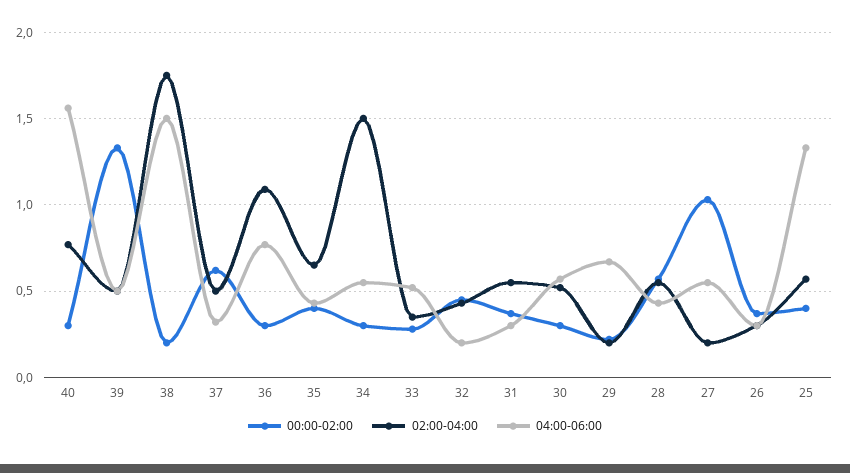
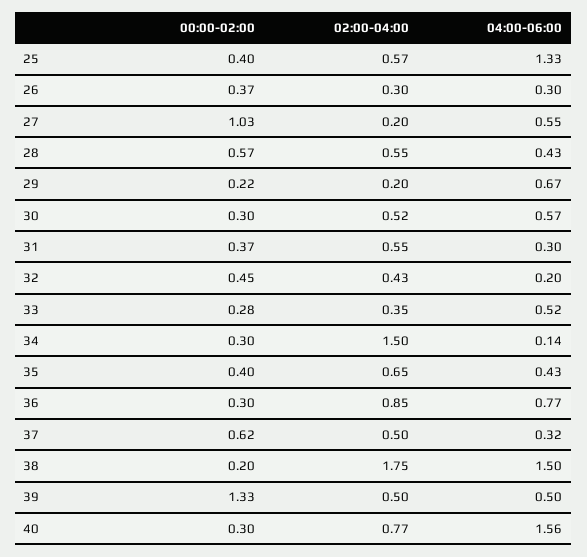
  {
    "00:00-02:00": {
      "40": 0.3,
      "39": 1.33,
      "38": 0.2,
      "37": 0.62,
      "36": 0.3,
      "35": 0.4,
      "34": 0.3,
      "33": 0.28,
      "32": 0.45,
      "31": 0.37,
      "30": 0.3,
      "29": 0.22,
      "28": 0.57,
      "27": 1.03,
      "26": 0.37,
      "25": 0.4
    },
    "02:00-04:00": {
      "40": 0.77,
      "39": 0.5,
      "38": 1.75,
      "37": 0.5,
-     "36": 1.1,
+     "36": 0.85,
      "35": 0.65,
      "34": 1.5,
      "33": 0.35,
      "32": 0.43,
      "31": 0.55,
      "30": 0.52,
      "29": 0.2,
      "28": 0.55,
      "27": 0.2,
      "26": 0.3,
      "25": 0.57
    },
    "04:00-06:00": {
      "40": 1.56,
      "39": 0.5,
      "38": 1.5,
      "37": 0.32,
      "36": 0.77,
      "35": 0.43,
-     "34": 0.55,
+     "34": 0.14,
      "33": 0.52,
      "32": 0.2,
      "31": 0.3,
      "30": 0.57,
      "29": 0.67,
      "28": 0.43,
      "27": 0.55,
      "26": 0.3,
      "25": 1.33
    }
  }

